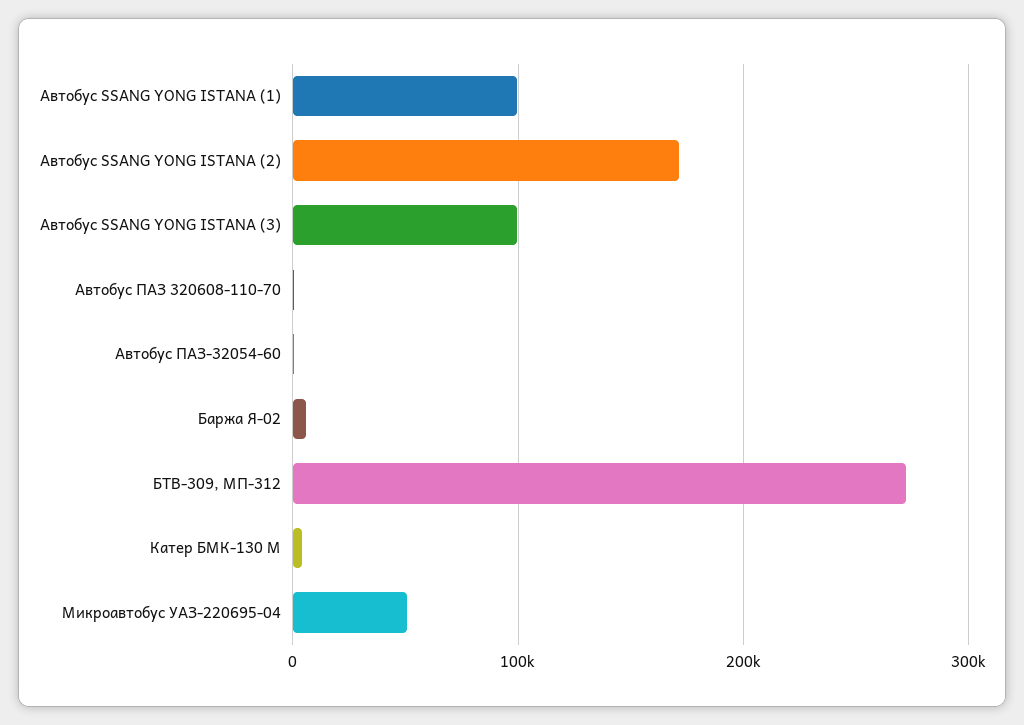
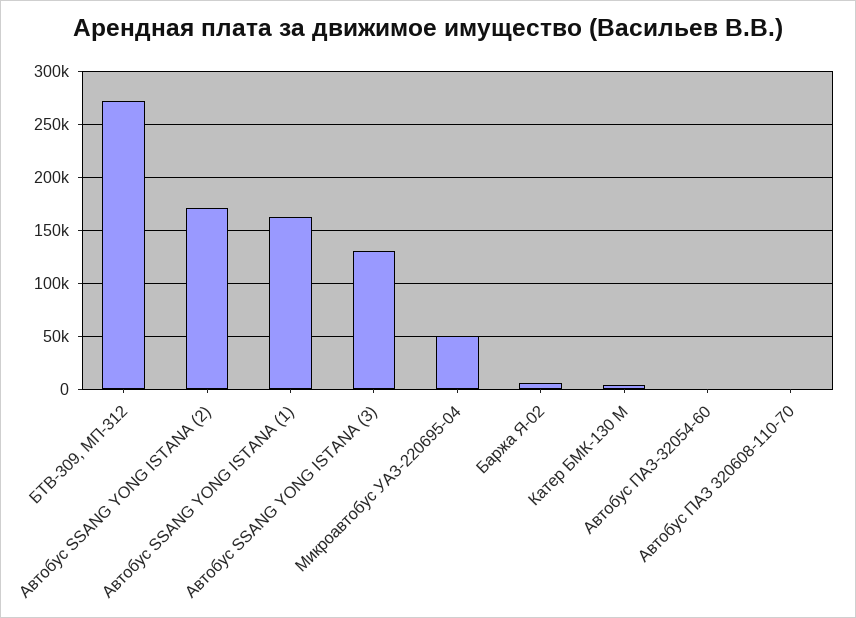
  {
-   "Автобус SSANG YONG ISTANA (1)": 100000,
+   "Автобус SSANG YONG ISTANA (1)": 160000,
    "Автобус SSANG YONG ISTANA (2)": 170000,
-   "Автобус SSANG YONG ISTANA (3)": 100000,
+   "Автобус SSANG YONG ISTANA (3)": 130000,
    "Автобус ПАЗ 320608-110-70": 0,
    "Автобус ПАЗ-32054-60": 0,
    "Баржа Я-02": 10000,
    "БТВ-309, МП-312": 270000,
    "Катер БМК-130 М": 0,
    "Микроавтобус УАЗ-220695-04": 50000
  }

